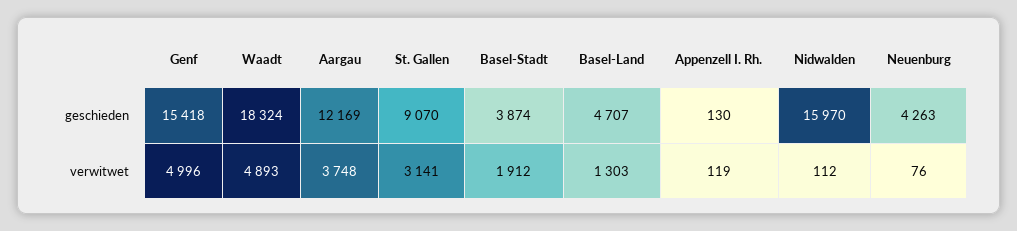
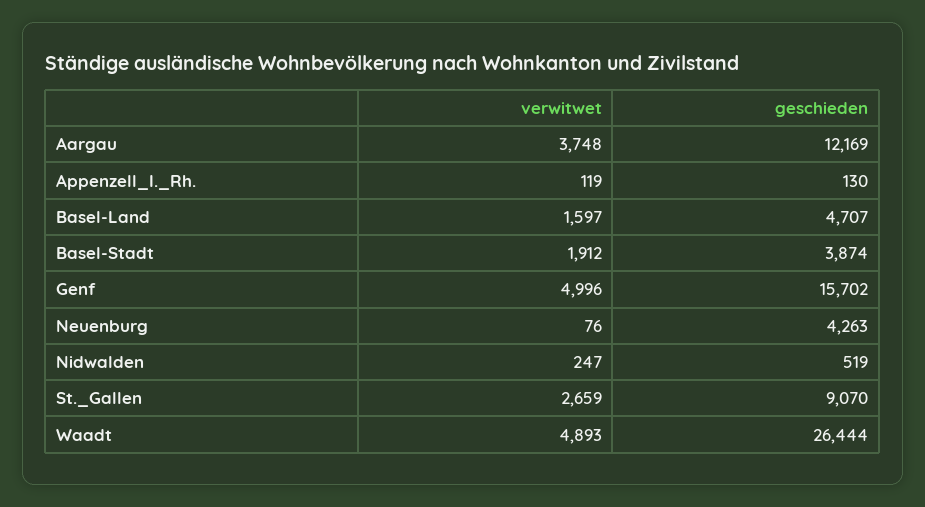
  {
    "Genf": {
-     "geschieden": 15418,
+     "geschieden": 15702,
      "verwitwet": 4996
    },
    "Waadt": {
-     "geschieden": 18324,
+     "geschieden": 26444,
      "verwitwet": 4893
    },
    "Aargau": {
      "geschieden": 12169,
      "verwitwet": 3748
    },
    "St. Gallen": {
      "geschieden": 9070,
-     "verwitwet": 3141
+     "verwitwet": 2659
    },
    "Basel-Stadt": {
      "geschieden": 3874,
      "verwitwet": 1912
    },
    "Basel-Land": {
      "geschieden": 4707,
-     "verwitwet": 1303
+     "verwitwet": 1597
    },
    "Appenzell I. Rh.": {
      "geschieden": 130,
      "verwitwet": 119
    },
    "Nidwalden": {
-     "geschieden": 15970,
+     "geschieden": 519,
-     "verwitwet": 112
+     "verwitwet": 247
    },
    "Neuenburg": {
      "geschieden": 4263,
      "verwitwet": 76
    }
  }

